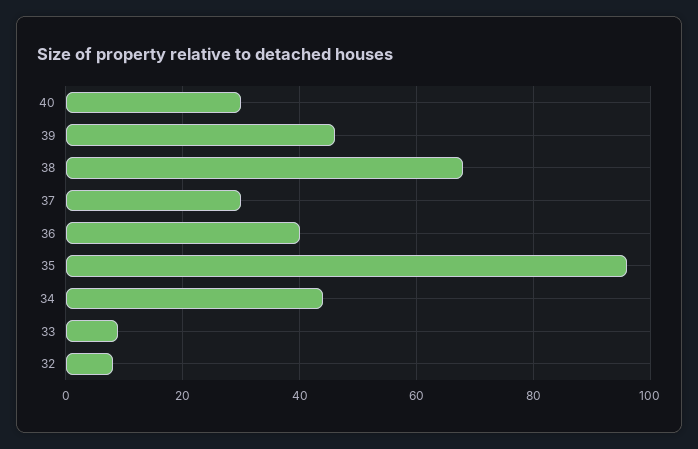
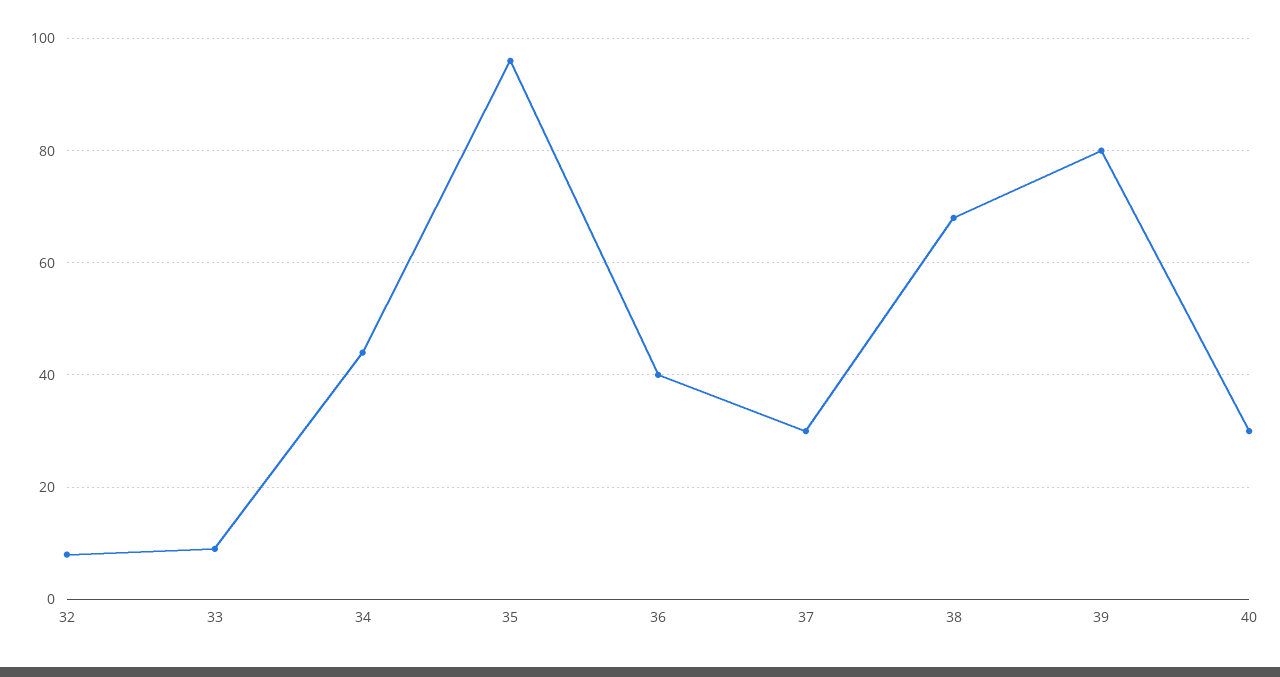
  {
    "40": 30,
-   "39": 45,
+   "39": 80,
    "38": 70,
    "37": 30,
    "36": 40,
    "35": 95,
    "34": 45,
    "33": 10,
    "32": 10
  }

